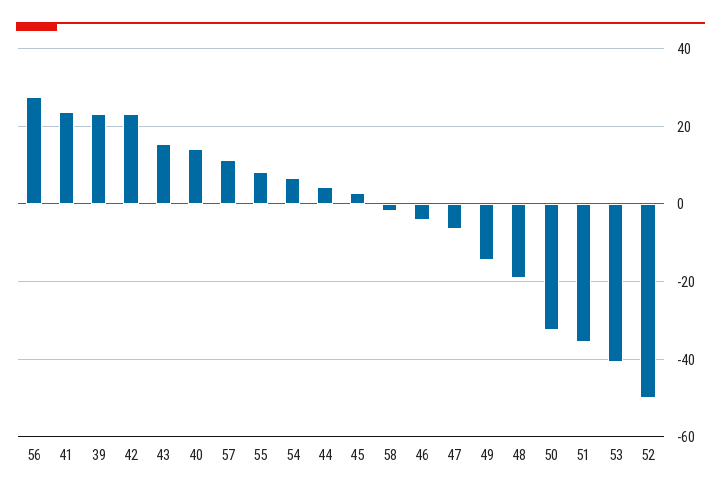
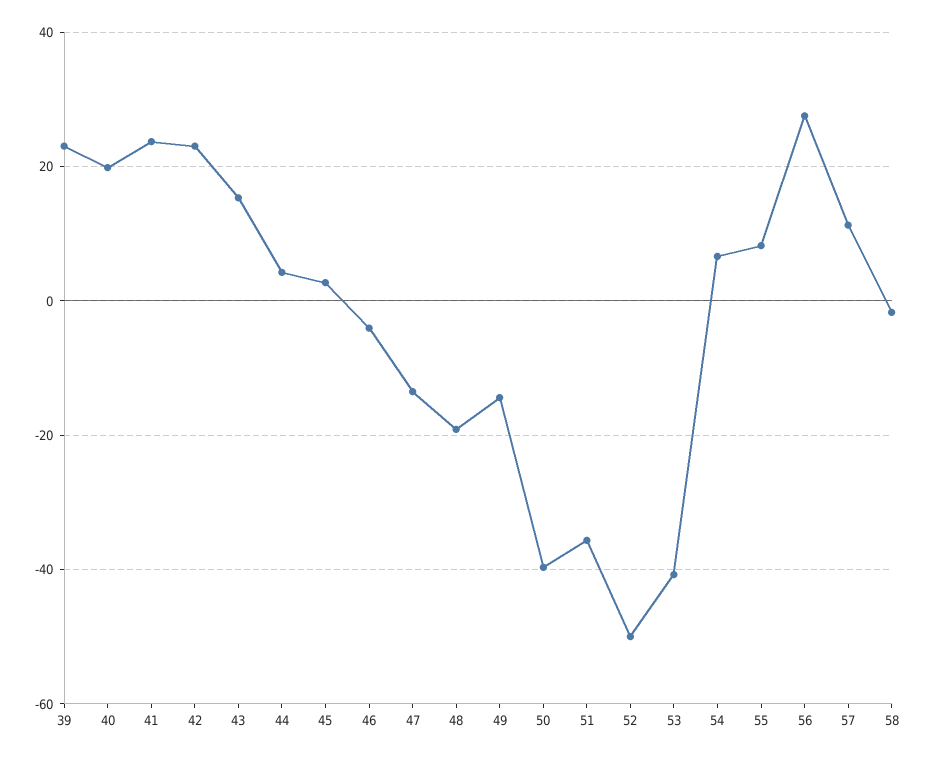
  {
    "56": 28,
    "41": 24,
    "39": 24,
    "42": 24,
    "43": 16,
-   "40": 14,
+   "40": 20,
    "57": 12,
    "55": 8,
    "54": 6,
    "44": 4,
    "45": 2,
    "58": -2,
    "46": -4,
-   "47": -6,
+   "47": -14,
    "49": -14,
    "48": -20,
-   "50": -32,
+   "50": -40,
    "51": -36,
    "53": -40,
    "52": -50
  }

